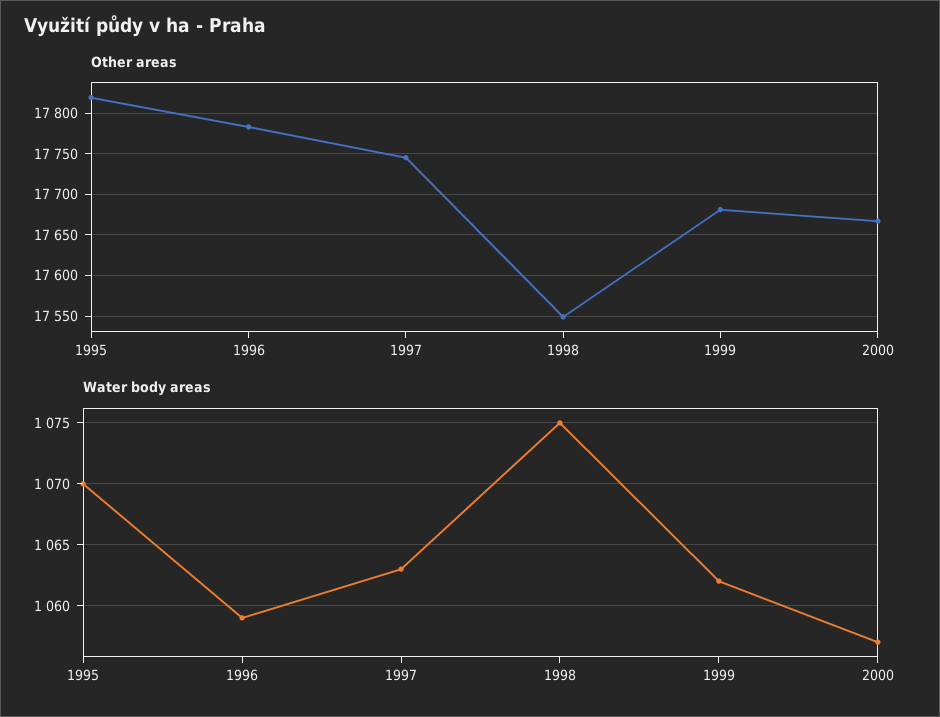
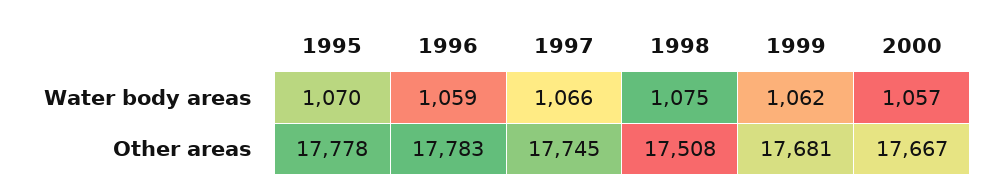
  {
    "Other areas": {
-     "1995": 17820,
+     "1995": 17778,
      "1996": 17783,
      "1997": 17745,
-     "1998": 17550,
+     "1998": 17508,
      "1999": 17681,
      "2000": 17667
    },
    "Water body areas": {
      "1995": 1070,
      "1996": 1059,
-     "1997": 1063,
+     "1997": 1066,
      "1998": 1075,
      "1999": 1062,
      "2000": 1057
    }
  }

